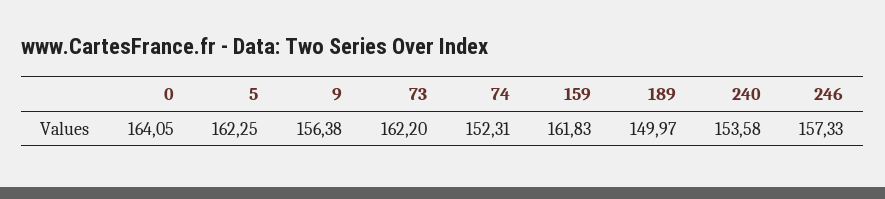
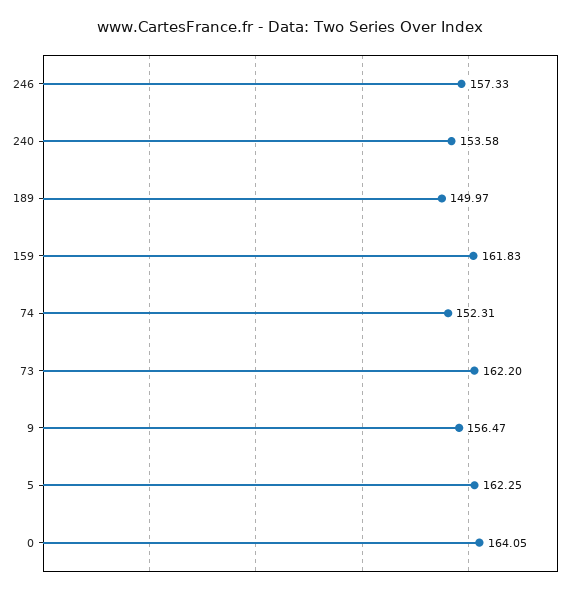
  {
    "0": 164.05,
    "5": 162.25,
-   "9": 156.38,
+   "9": 156.47,
    "73": 162.2,
    "74": 152.31,
    "159": 161.83,
    "189": 149.97,
    "240": 153.58,
    "246": 157.33
  }

